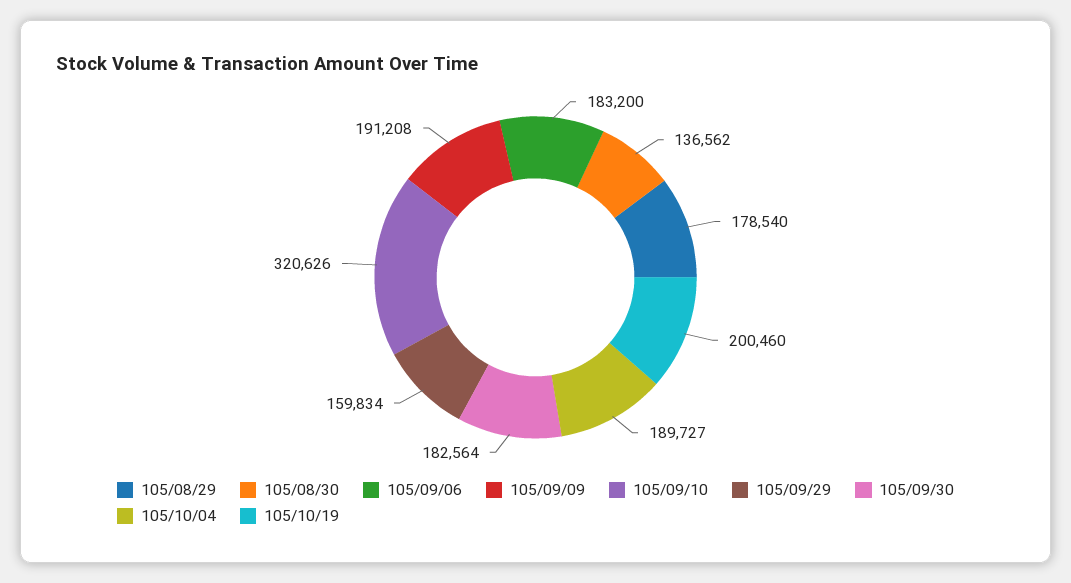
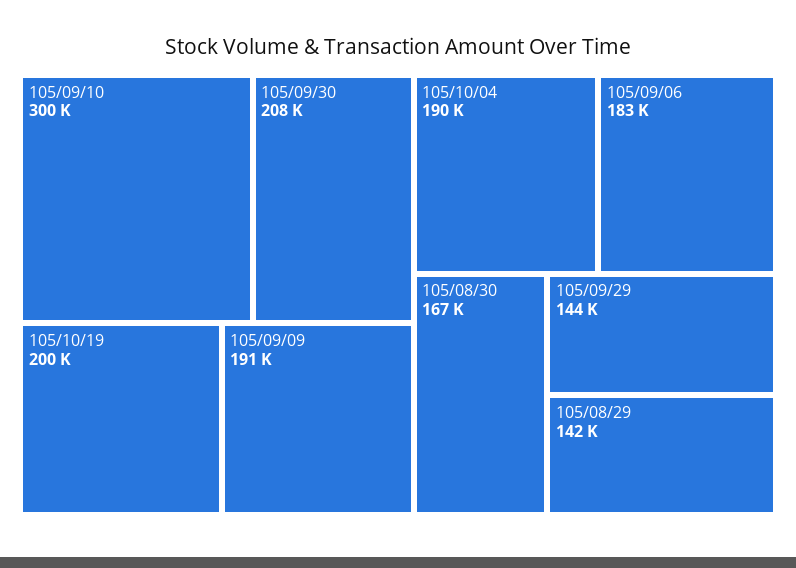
  {
-   "105/08/29": 178540,
+   "105/08/29": 142000,
-   "105/08/30": 136562,
+   "105/08/30": 167000,
    "105/09/06": 183200,
    "105/09/09": 191208,
-   "105/09/10": 320626,
+   "105/09/10": 300000,
-   "105/09/29": 159834,
+   "105/09/29": 144000,
-   "105/09/30": 182564,
+   "105/09/30": 208000,
    "105/10/04": 189727,
    "105/10/19": 200460
  }

